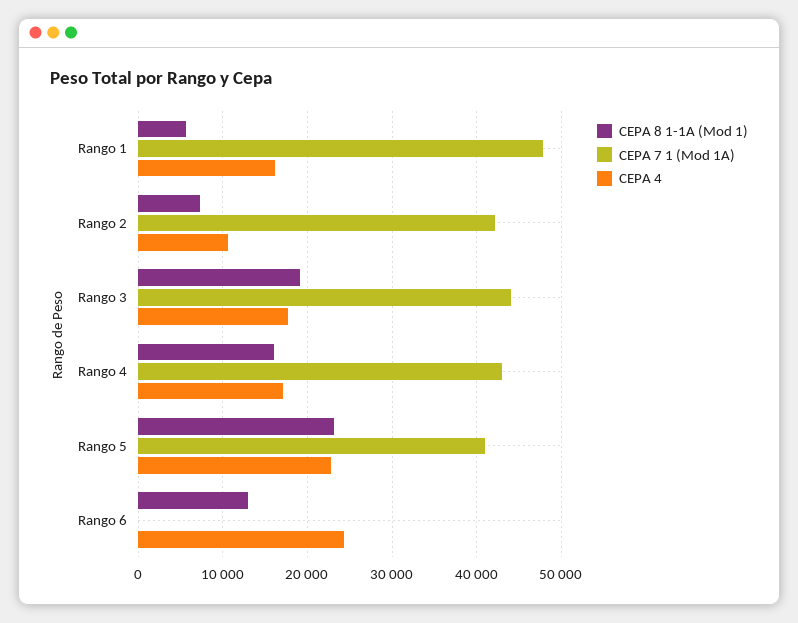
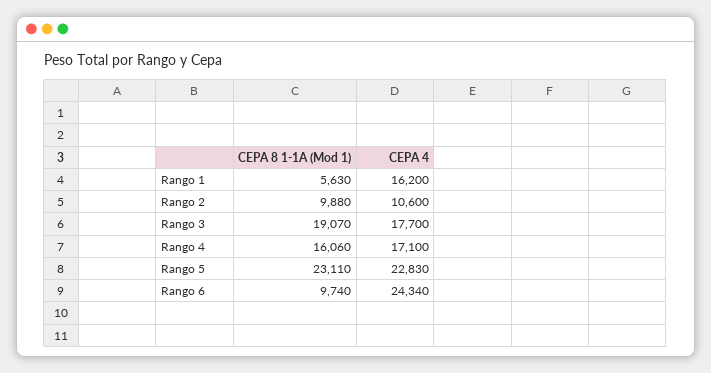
  {
    "CEPA 8 1-1A (Mod 1)": {
      "Rango 1": 5630,
-     "Rango 2": 7000,
+     "Rango 2": 9880,
      "Rango 3": 19070,
      "Rango 4": 16060,
      "Rango 5": 23110,
-     "Rango 6": 13000
+     "Rango 6": 9740
    },
-   "CEPA 7 1 (Mod 1A)": {
-     "Rango 1": 48000,
-     "Rango 2": 42000,
-     "Rango 3": 44000,
-     "Rango 4": 43000,
-     "Rango 5": 41000,
-     "Rango 6": 0
-   },
    "CEPA 4": {
      "Rango 1": 16200,
      "Rango 2": 10600,
      "Rango 3": 17700,
      "Rango 4": 17100,
      "Rango 5": 22830,
      "Rango 6": 24340
    }
  }

